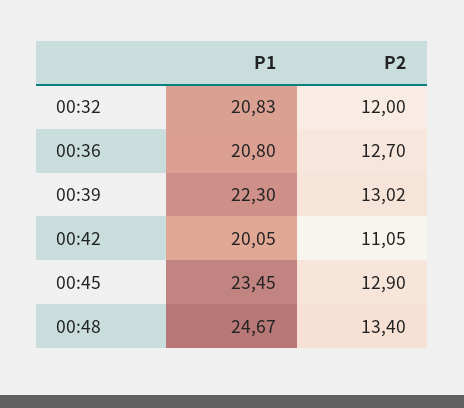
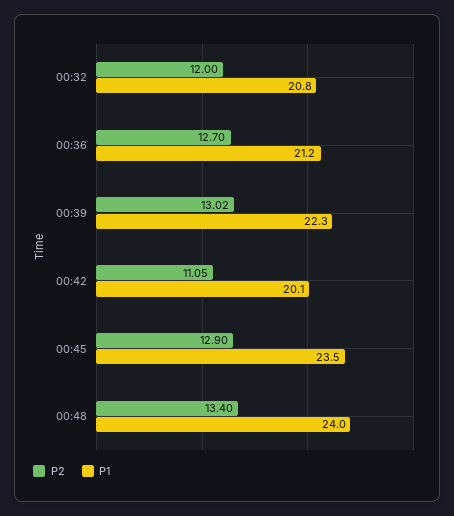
  {
    "P1": {
      "00:32": 20.83,
-     "00:36": 20.8,
+     "00:36": 21.2,
      "00:39": 22.3,
      "00:42": 20.05,
      "00:45": 23.45,
-     "00:48": 24.67
+     "00:48": 24
    },
    "P2": {
      "00:32": 12,
      "00:36": 12.7,
      "00:39": 13.02,
      "00:42": 11.05,
      "00:45": 12.9,
      "00:48": 13.4
    }
  }

